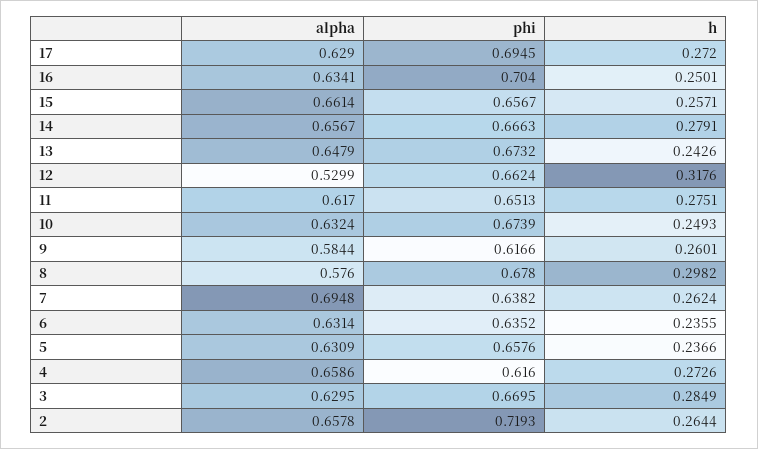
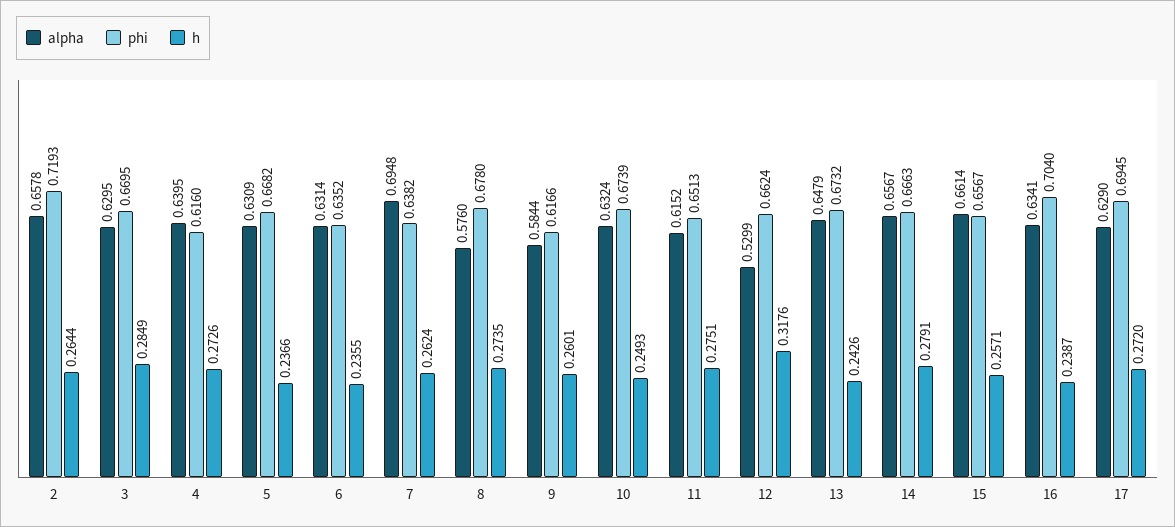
  {
    "alpha": {
      "17": 0.629,
      "16": 0.6341,
      "15": 0.6614,
      "14": 0.6567,
      "13": 0.6479,
      "12": 0.5299,
-     "11": 0.617,
+     "11": 0.6152,
      "10": 0.6324,
      "9": 0.5844,
      "8": 0.576,
      "7": 0.6948,
      "6": 0.6314,
      "5": 0.6309,
-     "4": 0.6586,
+     "4": 0.6395,
      "3": 0.6295,
      "2": 0.6578
    },
    "phi": {
      "17": 0.6945,
      "16": 0.704,
      "15": 0.6567,
      "14": 0.6663,
      "13": 0.6732,
      "12": 0.6624,
      "11": 0.6513,
      "10": 0.6739,
      "9": 0.6166,
      "8": 0.678,
      "7": 0.6382,
      "6": 0.6352,
-     "5": 0.6576,
+     "5": 0.6682,
      "4": 0.616,
      "3": 0.6695,
      "2": 0.7193
    },
    "h": {
      "17": 0.272,
-     "16": 0.2501,
+     "16": 0.2387,
      "15": 0.2571,
      "14": 0.2791,
      "13": 0.2426,
      "12": 0.3176,
      "11": 0.2751,
      "10": 0.2493,
      "9": 0.2601,
-     "8": 0.2982,
+     "8": 0.2735,
      "7": 0.2624,
      "6": 0.2355,
      "5": 0.2366,
      "4": 0.2726,
      "3": 0.2849,
      "2": 0.2644
    }
  }

